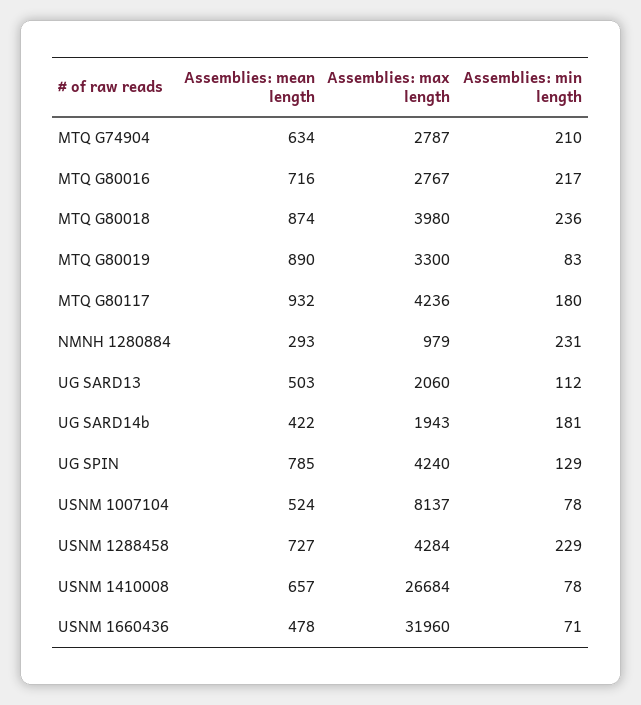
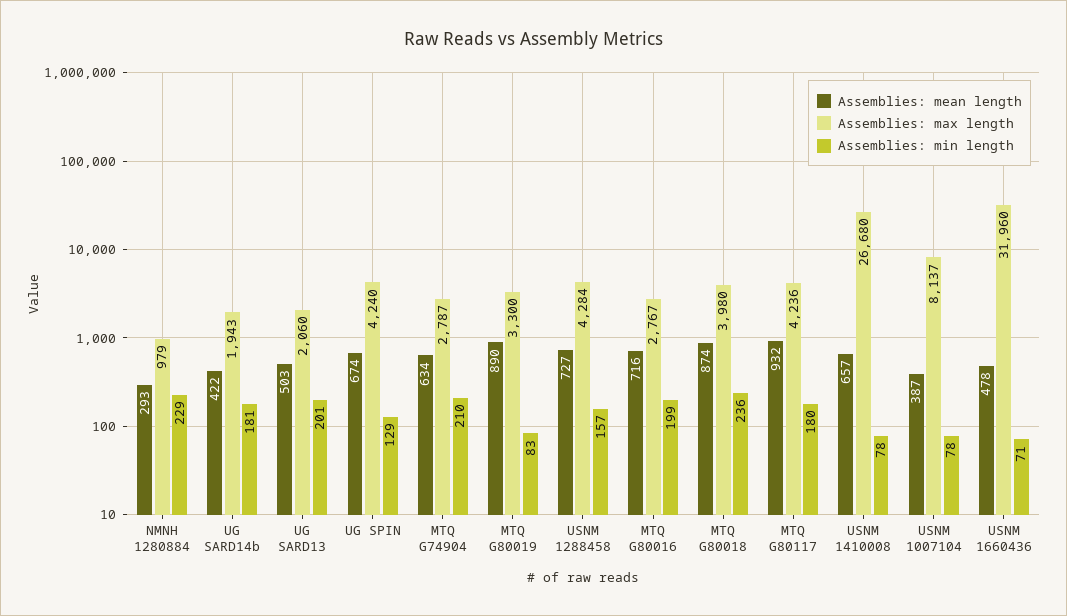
  {
    "Assemblies: mean length": {
      "MTQ G74904": 634,
      "MTQ G80016": 716,
      "MTQ G80018": 874,
      "MTQ G80019": 890,
      "MTQ G80117": 932,
      "NMNH 1280884": 293,
      "UG SARD13": 503,
      "UG SARD14b": 422,
-     "UG SPIN": 785,
+     "UG SPIN": 674,
-     "USNM 1007104": 524,
+     "USNM 1007104": 387,
      "USNM 1288458": 727,
      "USNM 1410008": 657,
      "USNM 1660436": 478
    },
    "Assemblies: max length": {
      "MTQ G74904": 2787,
      "MTQ G80016": 2767,
      "MTQ G80018": 3980,
      "MTQ G80019": 3300,
      "MTQ G80117": 4236,
      "NMNH 1280884": 979,
      "UG SARD13": 2060,
      "UG SARD14b": 1943,
      "UG SPIN": 4240,
      "USNM 1007104": 8137,
      "USNM 1288458": 4284,
-     "USNM 1410008": 26684,
+     "USNM 1410008": 26680,
      "USNM 1660436": 31960
    },
    "Assemblies: min length": {
      "MTQ G74904": 210,
-     "MTQ G80016": 217,
+     "MTQ G80016": 199,
      "MTQ G80018": 236,
      "MTQ G80019": 83,
      "MTQ G80117": 180,
-     "NMNH 1280884": 231,
+     "NMNH 1280884": 229,
-     "UG SARD13": 112,
+     "UG SARD13": 201,
      "UG SARD14b": 181,
      "UG SPIN": 129,
      "USNM 1007104": 78,
-     "USNM 1288458": 229,
+     "USNM 1288458": 157,
      "USNM 1410008": 78,
      "USNM 1660436": 71
    }
  }

